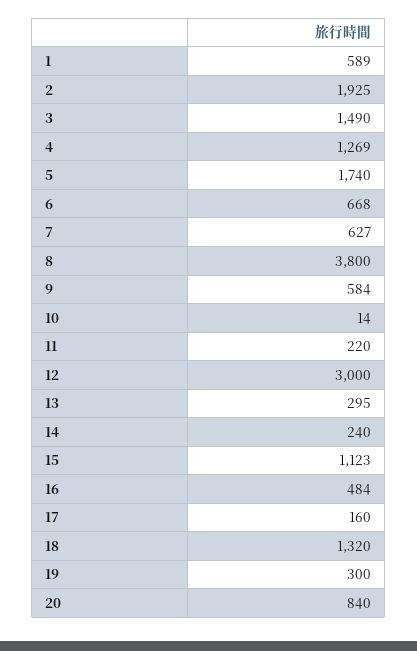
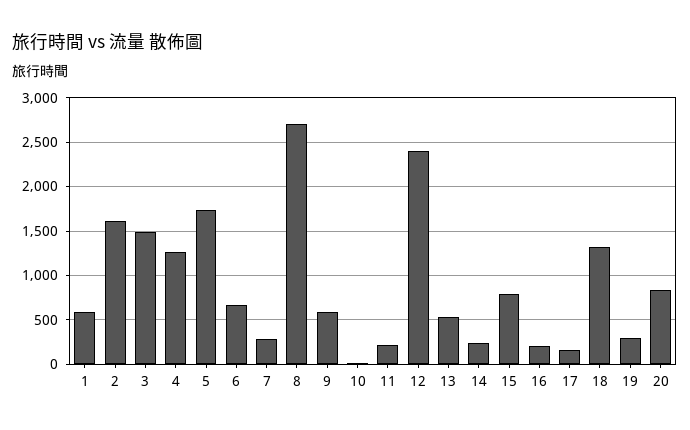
  {
    "1": 589,
-   "2": 1925,
+   "2": 1600,
    "3": 1490,
    "4": 1269,
    "5": 1740,
    "6": 668,
-   "7": 627,
+   "7": 300,
-   "8": 3800,
+   "8": 2700,
    "9": 584,
    "10": 14,
    "11": 220,
-   "12": 3000,
+   "12": 2400,
-   "13": 295,
+   "13": 500,
    "14": 240,
-   "15": 1123,
+   "15": 800,
-   "16": 484,
+   "16": 200,
    "17": 160,
    "18": 1320,
    "19": 300,
    "20": 840
  }

